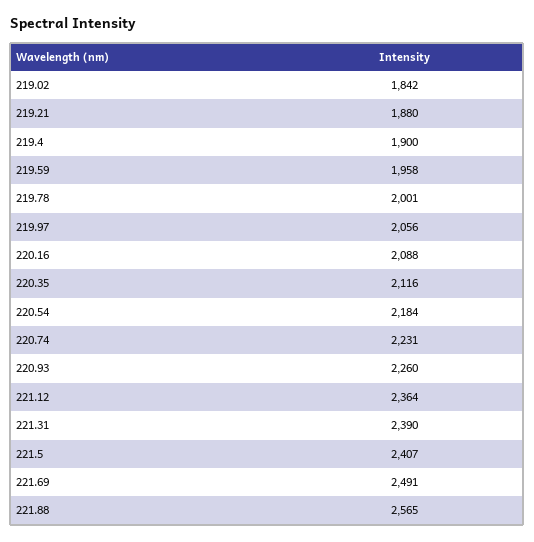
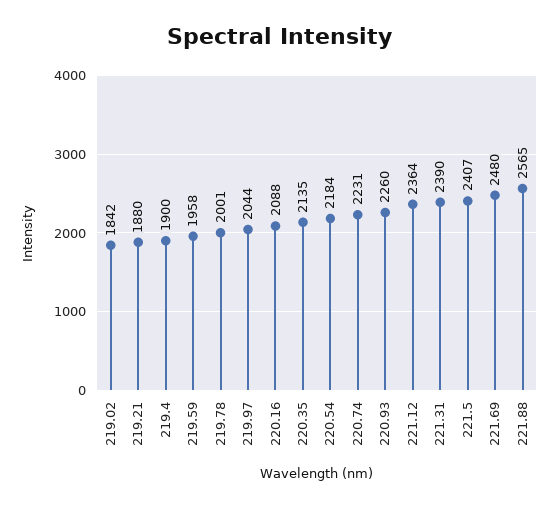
  {
    "219.02": 1842,
    "219.21": 1880,
    "219.4": 1900,
    "219.59": 1958,
    "219.78": 2001,
-   "219.97": 2056,
+   "219.97": 2044,
    "220.16": 2088,
-   "220.35": 2116,
+   "220.35": 2135,
    "220.54": 2184,
    "220.74": 2231,
    "220.93": 2260,
    "221.12": 2364,
    "221.31": 2390,
    "221.5": 2407,
-   "221.69": 2491,
+   "221.69": 2480,
    "221.88": 2565
  }

